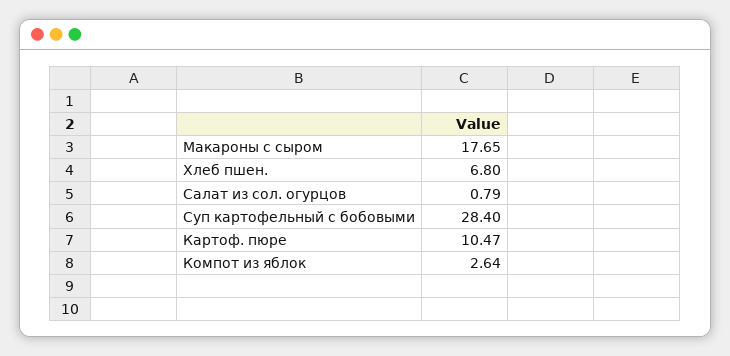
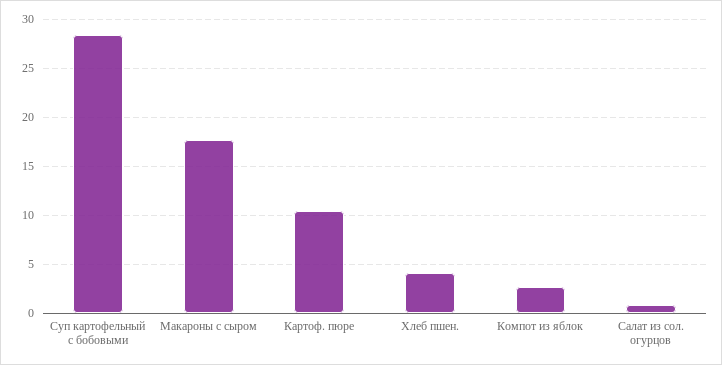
  {
    "Макароны с сыром": 17.65,
-   "Хлеб пшен.": 6.8,
+   "Хлеб пшен.": 4,
    "Салат из сол. огурцов": 0.79,
    "Суп картофельный с бобовыми": 28.4,
    "Картоф. пюре": 10.47,
    "Компот из яблок": 2.64
  }

